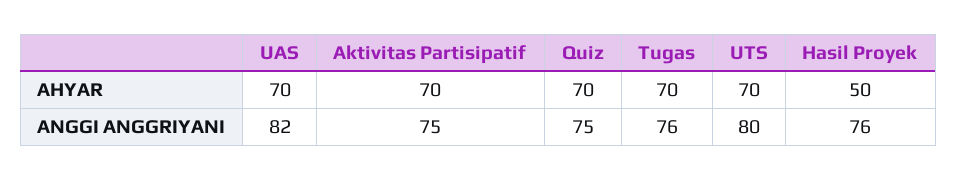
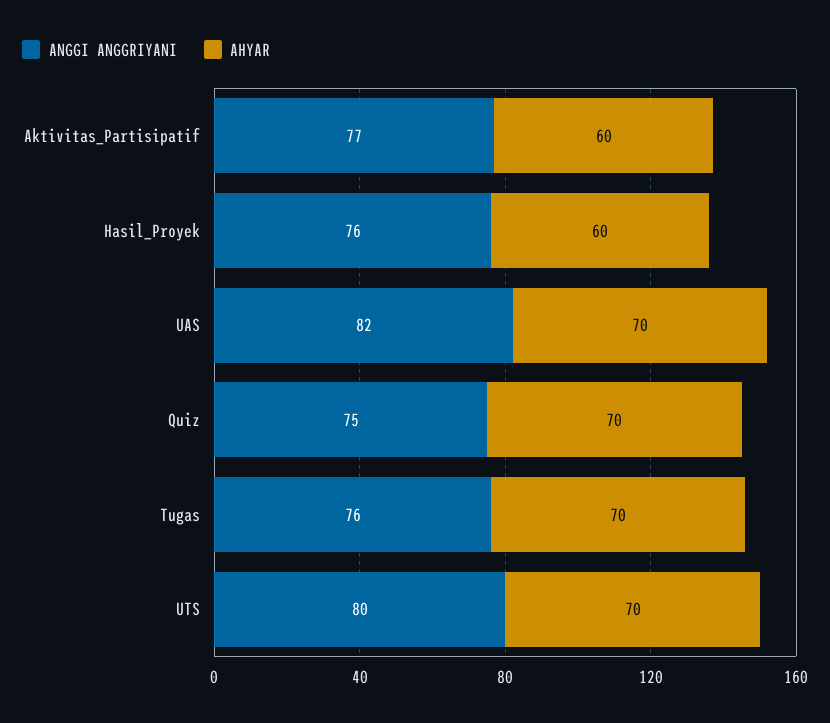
  {
    "AHYAR": {
      "UAS": 70,
-     "Aktivitas Partisipatif": 70,
+     "Aktivitas Partisipatif": 60,
      "Quiz": 70,
      "Tugas": 70,
      "UTS": 70,
-     "Hasil Proyek": 50
+     "Hasil Proyek": 60
    },
    "ANGGI ANGGRIYANI": {
      "UAS": 82,
-     "Aktivitas Partisipatif": 75,
+     "Aktivitas Partisipatif": 77,
      "Quiz": 75,
      "Tugas": 76,
      "UTS": 80,
      "Hasil Proyek": 76
    }
  }

